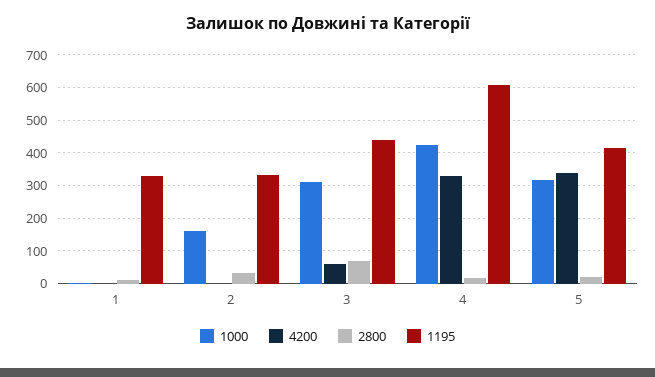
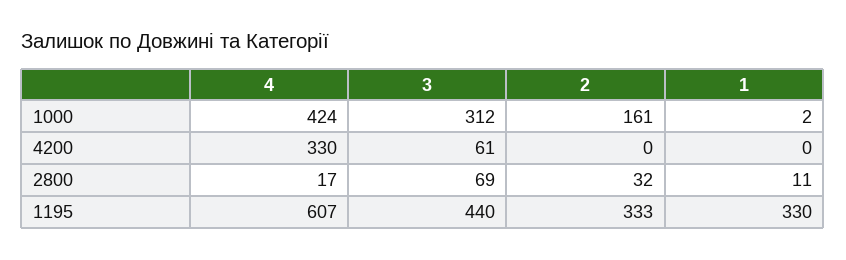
  {
    "1000": {
      "1": 2,
      "2": 161,
      "3": 312,
-     "4": 424,
+     "4": 424
-     "5": 320
    },
    "4200": {
      "1": 0,
      "2": 0,
      "3": 61,
-     "4": 330,
+     "4": 330
-     "5": 340
    },
    "2800": {
      "1": 11,
      "2": 32,
      "3": 69,
-     "4": 17,
+     "4": 17
-     "5": 20
    },
    "1195": {
      "1": 330,
      "2": 333,
      "3": 440,
-     "4": 607,
+     "4": 607
-     "5": 420
    }
  }

